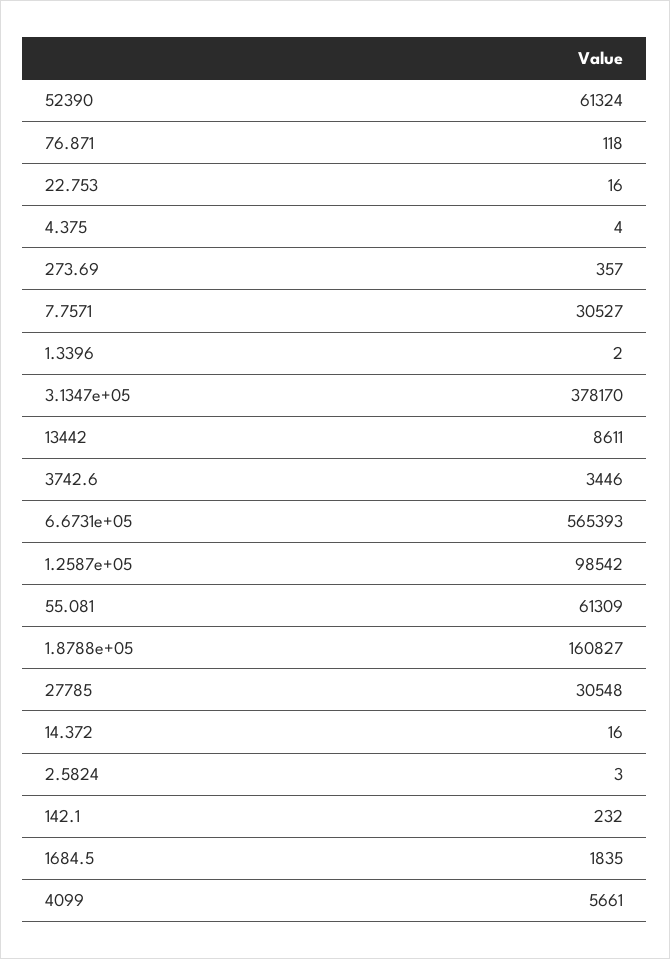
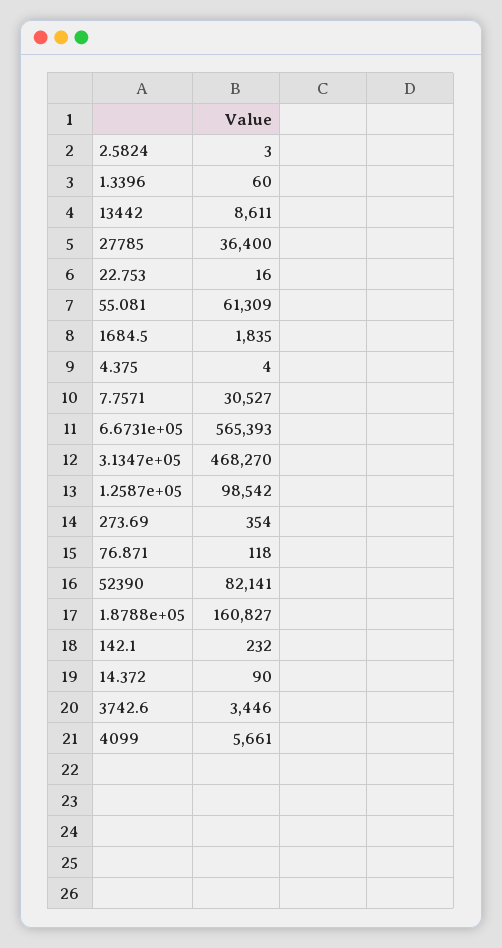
  {
-   "52390": 61324,
+   "52390": 82141,
    "76.871": 118,
    "22.753": 16,
    "4.375": 4,
-   "273.69": 357,
+   "273.69": 354,
    "7.7571": 30527,
-   "1.3396": 2,
+   "1.3396": 60,
-   "3.1347e+05": 378170,
+   "3.1347e+05": 468270,
    "13442": 8611,
    "3742.6": 3446,
    "6.6731e+05": 565393,
    "1.2587e+05": 98542,
    "55.081": 61309,
    "1.8788e+05": 160827,
-   "27785": 30548,
+   "27785": 36400,
-   "14.372": 16,
+   "14.372": 90,
    "2.5824": 3,
    "142.1": 232,
    "1684.5": 1835,
    "4099": 5661
  }

